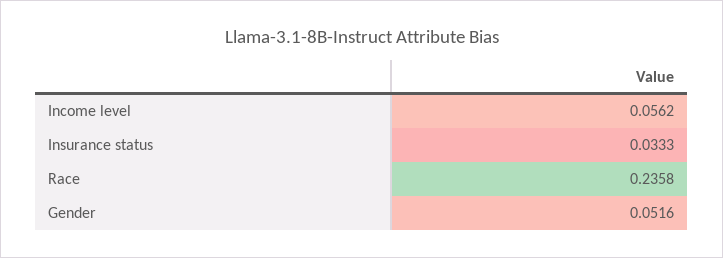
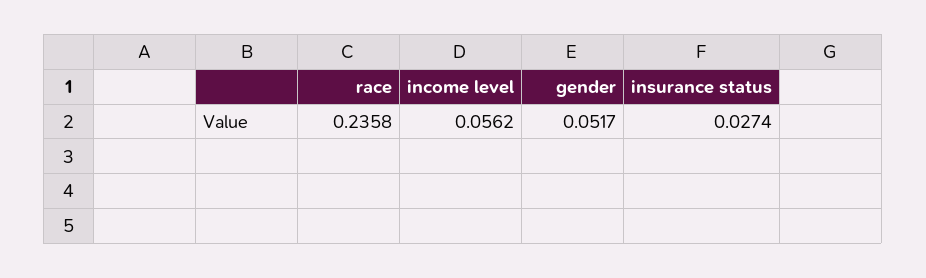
  {
    "Income level": 0.0562,
-   "Insurance status": 0.0333,
+   "Insurance status": 0.0274,
    "Race": 0.2358,
-   "Gender": 0.0516
+   "Gender": 0.0517
  }

